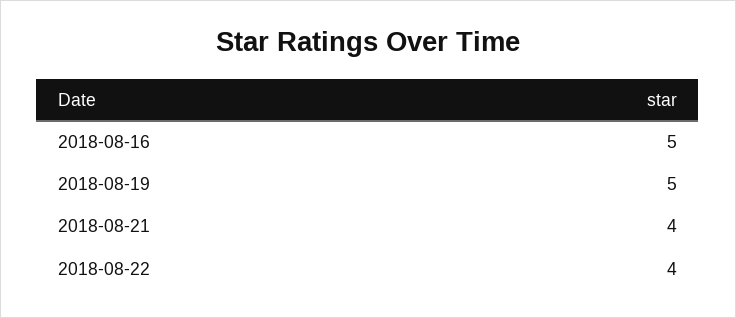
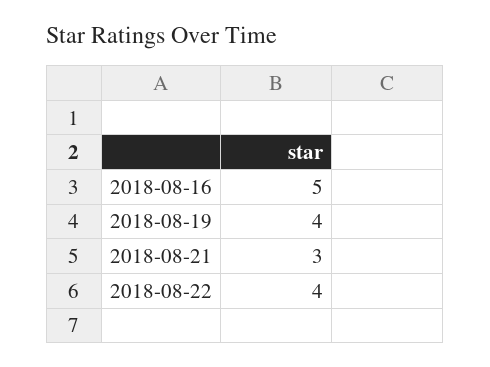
  {
    "2018-08-16": 5,
-   "2018-08-19": 5,
+   "2018-08-19": 4,
-   "2018-08-21": 4,
+   "2018-08-21": 3,
    "2018-08-22": 4
  }

